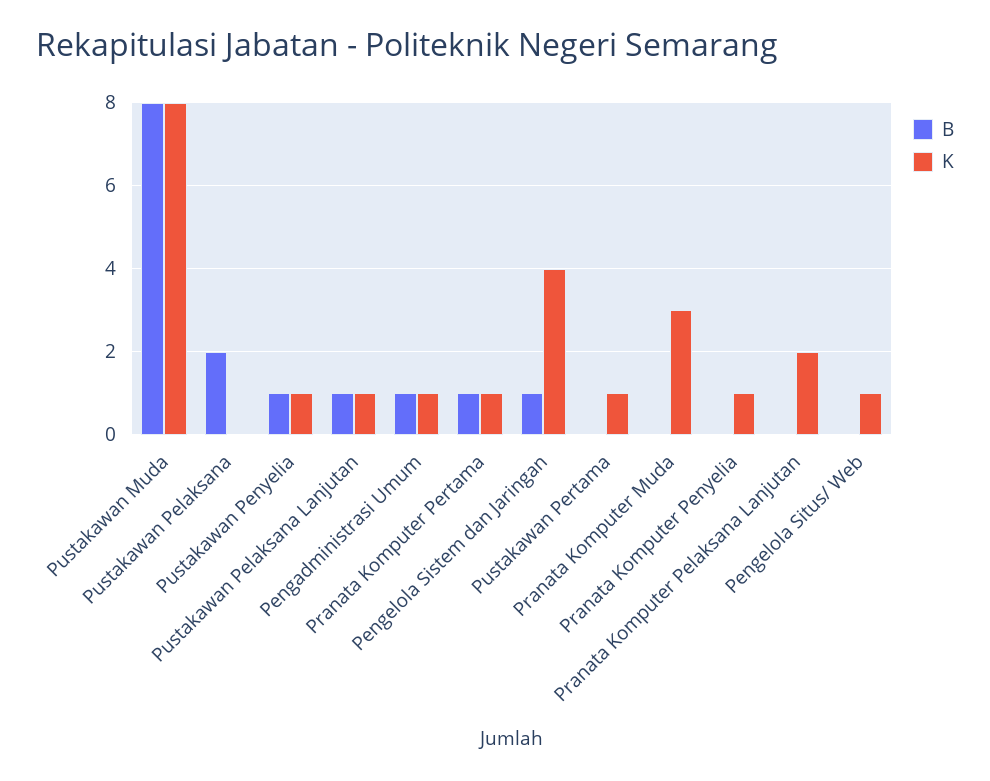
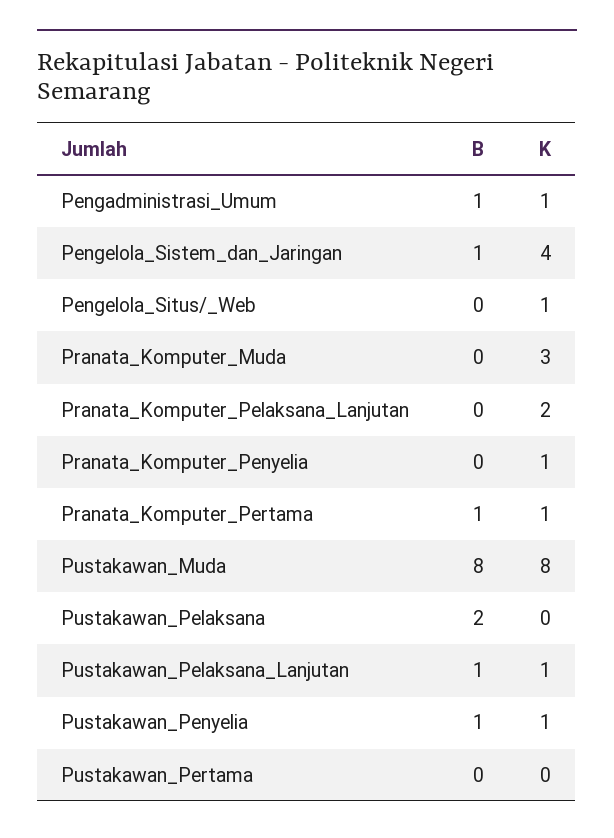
  {
    "B": {
      "Pustakawan Muda": 8,
      "Pustakawan Pelaksana": 2,
      "Pustakawan Penyelia": 1,
      "Pustakawan Pelaksana Lanjutan": 1,
      "Pengadministrasi Umum": 1,
      "Pranata Komputer Pertama": 1,
      "Pengelola Sistem dan Jaringan": 1,
      "Pustakawan Pertama": 0,
      "Pranata Komputer Muda": 0,
      "Pranata Komputer Penyelia": 0,
      "Pranata Komputer Pelaksana Lanjutan": 0,
      "Pengelola Situs/ Web": 0
    },
    "K": {
      "Pustakawan Muda": 8,
      "Pustakawan Pelaksana": 0,
      "Pustakawan Penyelia": 1,
      "Pustakawan Pelaksana Lanjutan": 1,
      "Pengadministrasi Umum": 1,
      "Pranata Komputer Pertama": 1,
      "Pengelola Sistem dan Jaringan": 4,
-     "Pustakawan Pertama": 1,
+     "Pustakawan Pertama": 0,
      "Pranata Komputer Muda": 3,
      "Pranata Komputer Penyelia": 1,
      "Pranata Komputer Pelaksana Lanjutan": 2,
      "Pengelola Situs/ Web": 1
    }
  }

